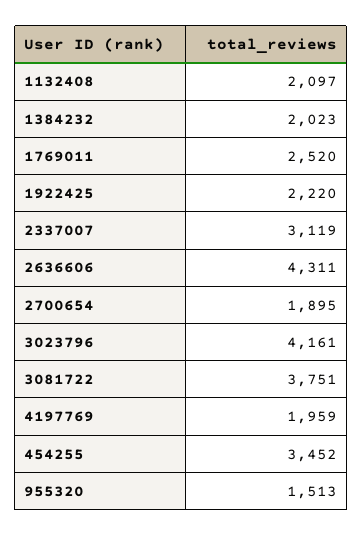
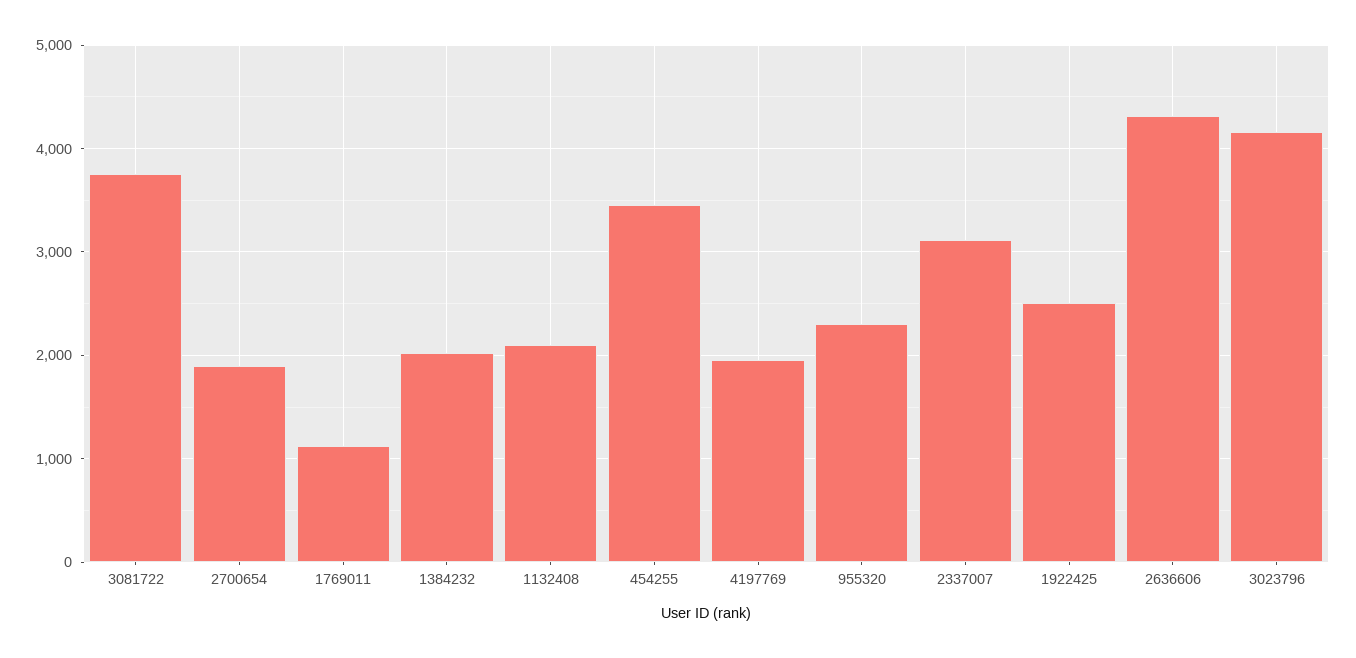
  {
    "1132408": 2097,
    "1384232": 2023,
-   "1769011": 2520,
+   "1769011": 1100,
-   "1922425": 2220,
+   "1922425": 2500,
    "2337007": 3119,
    "2636606": 4311,
    "2700654": 1895,
    "3023796": 4161,
    "3081722": 3751,
    "4197769": 1959,
    "454255": 3452,
-   "955320": 1513
+   "955320": 2300
  }

